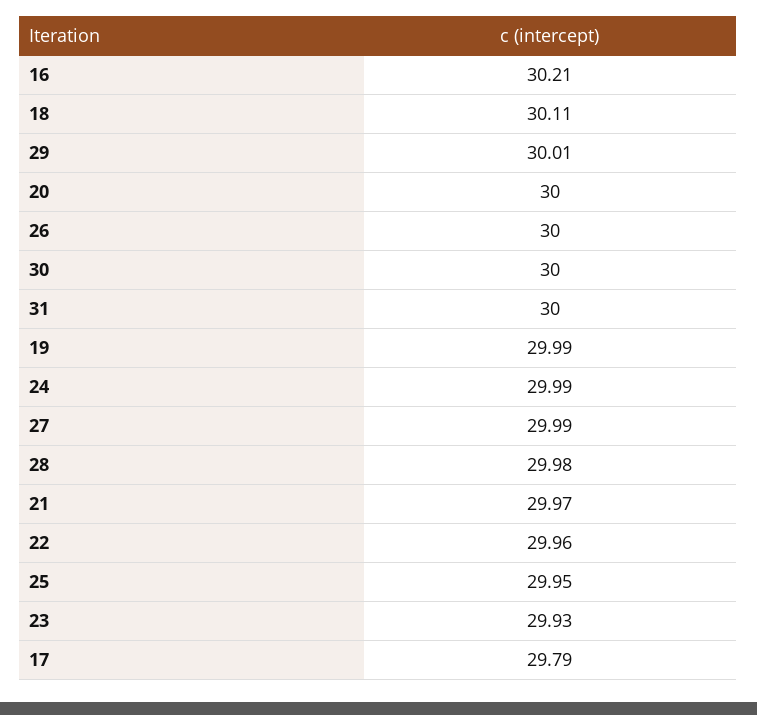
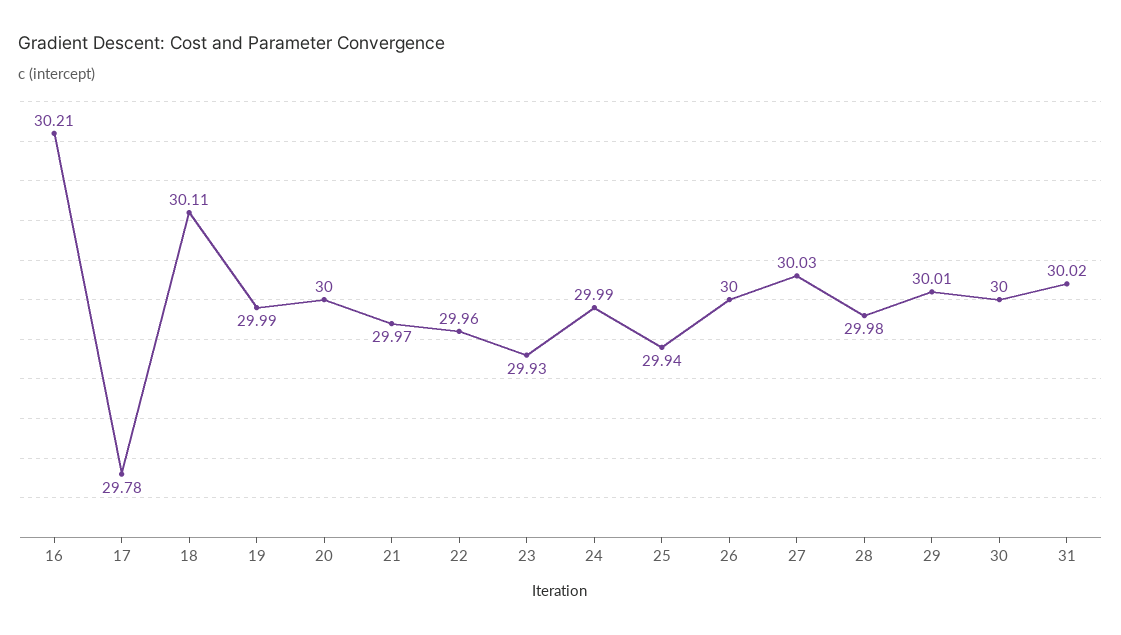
  {
    "16": 30.21,
    "18": 30.11,
    "29": 30.01,
    "20": 30,
    "26": 30,
    "30": 30,
-   "31": 30,
+   "31": 30.02,
    "19": 29.99,
    "24": 29.99,
-   "27": 29.99,
+   "27": 30.03,
    "28": 29.98,
    "21": 29.97,
    "22": 29.96,
-   "25": 29.95,
+   "25": 29.94,
    "23": 29.93,
-   "17": 29.79
+   "17": 29.78
  }

